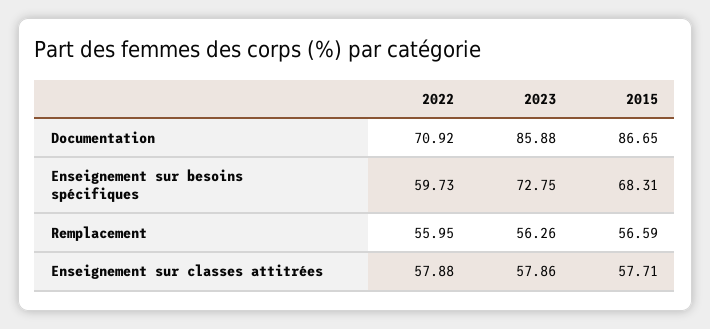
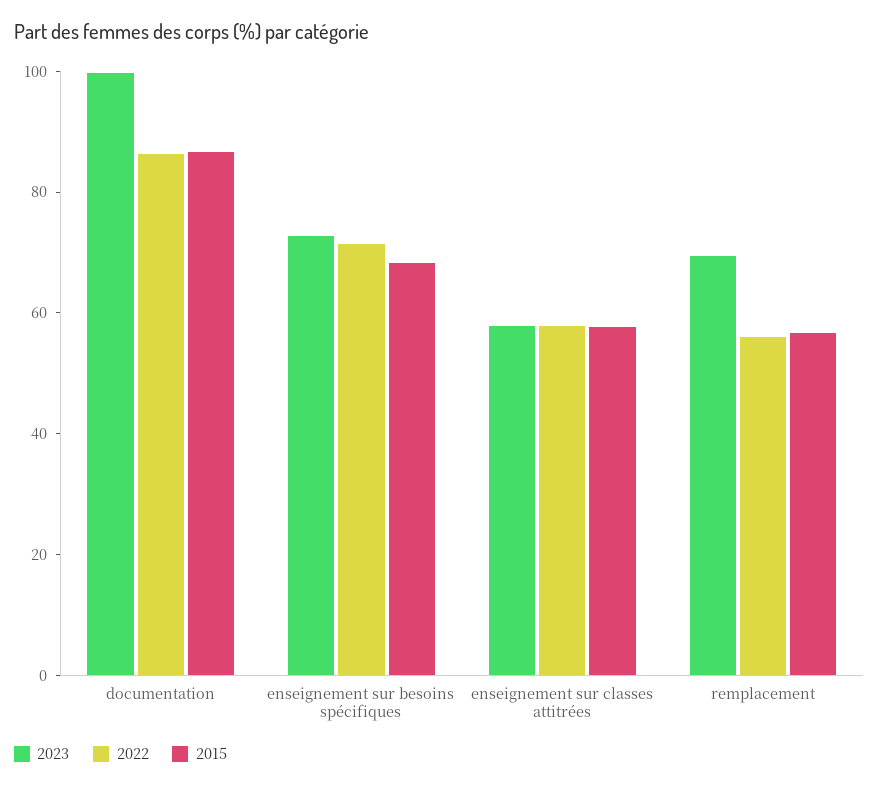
  {
    "2022": {
-     "Documentation": 70.92,
+     "Documentation": 85,
-     "Enseignement sur besoins spécifiques": 59.73,
+     "Enseignement sur besoins spécifiques": 70,
      "Remplacement": 55.95,
      "Enseignement sur classes attitrées": 57.88
    },
    "2023": {
-     "Documentation": 85.88,
+     "Documentation": 100,
      "Enseignement sur besoins spécifiques": 72.75,
-     "Remplacement": 56.26,
+     "Remplacement": 70,
      "Enseignement sur classes attitrées": 57.86
    },
    "2015": {
      "Documentation": 86.65,
      "Enseignement sur besoins spécifiques": 68.31,
      "Remplacement": 56.59,
      "Enseignement sur classes attitrées": 57.71
    }
  }

